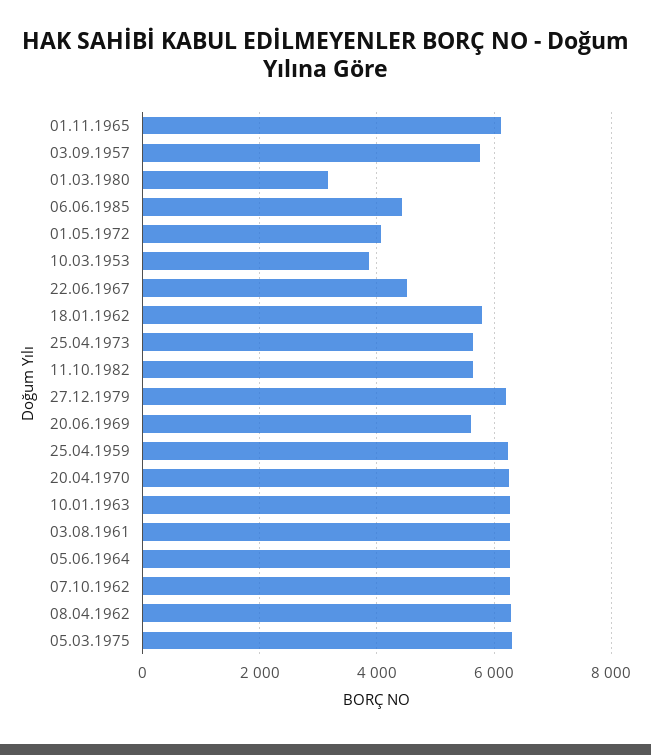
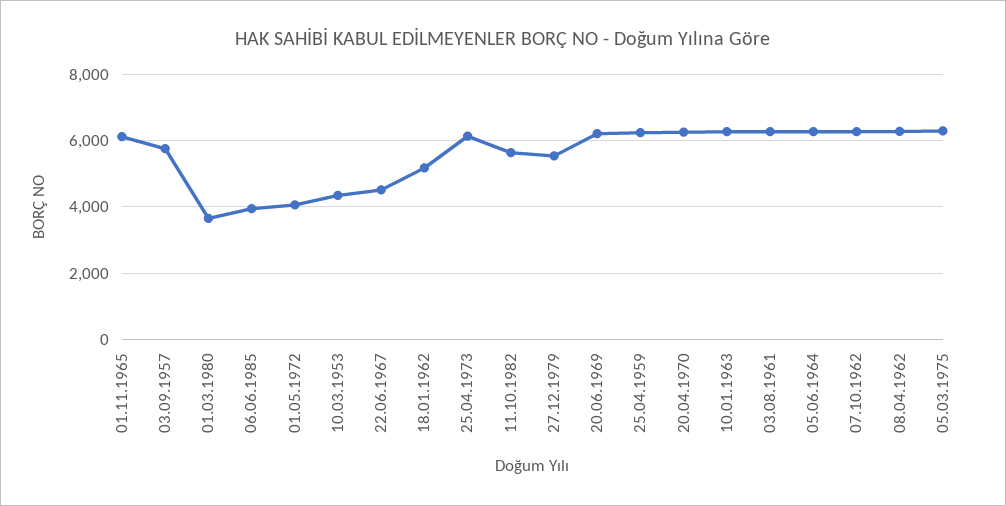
  {
    "01.11.1965": 6200,
    "03.09.1957": 5800,
-   "01.03.1980": 3200,
+   "01.03.1980": 3600,
-   "06.06.1985": 4400,
+   "06.06.1985": 4000,
    "01.05.1972": 4000,
-   "10.03.1953": 3800,
+   "10.03.1953": 4400,
    "22.06.1967": 4600,
-   "18.01.1962": 5800,
+   "18.01.1962": 5200,
-   "25.04.1973": 5600,
+   "25.04.1973": 6200,
    "11.10.1982": 5600,
-   "27.12.1979": 6200,
+   "27.12.1979": 5600,
-   "20.06.1969": 5600,
+   "20.06.1969": 6200,
    "25.04.1959": 6200,
    "20.04.1970": 6200,
    "10.01.1963": 6200,
    "03.08.1961": 6200,
    "05.06.1964": 6200,
    "07.10.1962": 6200,
    "08.04.1962": 6200,
    "05.03.1975": 6400
  }

